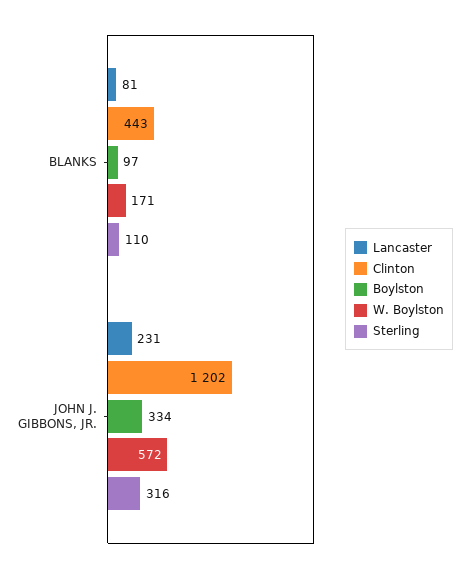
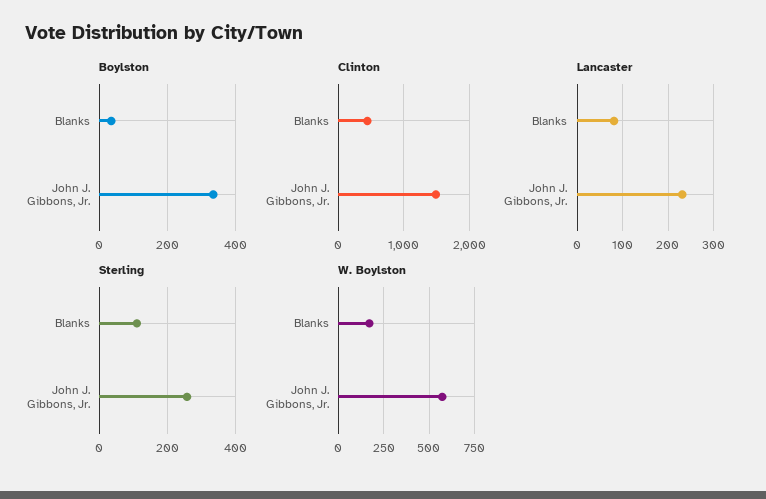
  {
    "Lancaster": {
      "BLANKS": 81,
      "JOHN J. GIBBONS, JR.": 231
    },
    "Clinton": {
      "BLANKS": 443,
-     "JOHN J. GIBBONS, JR.": 1202
+     "JOHN J. GIBBONS, JR.": 1500
    },
    "Boylston": {
-     "BLANKS": 97,
+     "BLANKS": 40,
      "JOHN J. GIBBONS, JR.": 334
    },
    "W. Boylston": {
      "BLANKS": 171,
      "JOHN J. GIBBONS, JR.": 572
    },
    "Sterling": {
      "BLANKS": 110,
-     "JOHN J. GIBBONS, JR.": 316
+     "JOHN J. GIBBONS, JR.": 260
    }
  }

